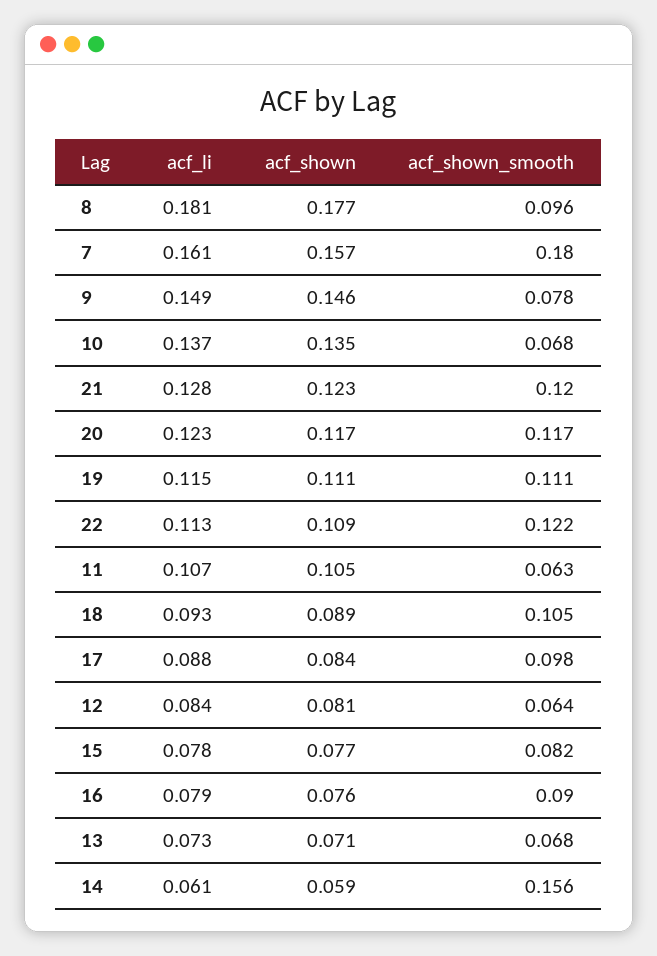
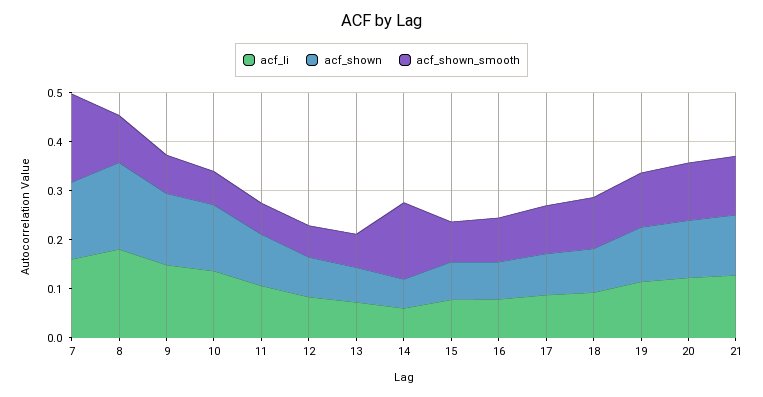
  {
    "acf_li": {
      "8": 0.181,
      "7": 0.161,
      "9": 0.149,
      "10": 0.137,
      "21": 0.128,
      "20": 0.123,
      "19": 0.115,
-     "22": 0.113,
      "11": 0.107,
      "18": 0.093,
      "17": 0.088,
      "12": 0.084,
      "15": 0.078,
      "16": 0.079,
      "13": 0.073,
      "14": 0.061
    },
    "acf_shown": {
      "8": 0.177,
      "7": 0.157,
      "9": 0.146,
      "10": 0.135,
      "21": 0.123,
      "20": 0.117,
      "19": 0.111,
-     "22": 0.109,
      "11": 0.105,
      "18": 0.089,
      "17": 0.084,
      "12": 0.081,
      "15": 0.077,
      "16": 0.076,
      "13": 0.071,
      "14": 0.059
    },
    "acf_shown_smooth": {
      "8": 0.096,
      "7": 0.18,
      "9": 0.078,
      "10": 0.068,
      "21": 0.12,
      "20": 0.117,
      "19": 0.111,
-     "22": 0.122,
      "11": 0.063,
      "18": 0.105,
      "17": 0.098,
      "12": 0.064,
      "15": 0.082,
      "16": 0.09,
      "13": 0.068,
      "14": 0.156
    }
  }

